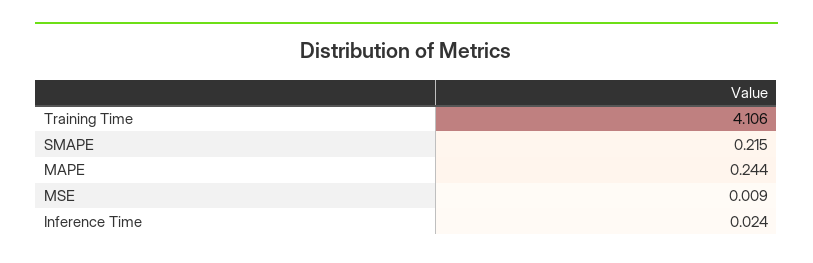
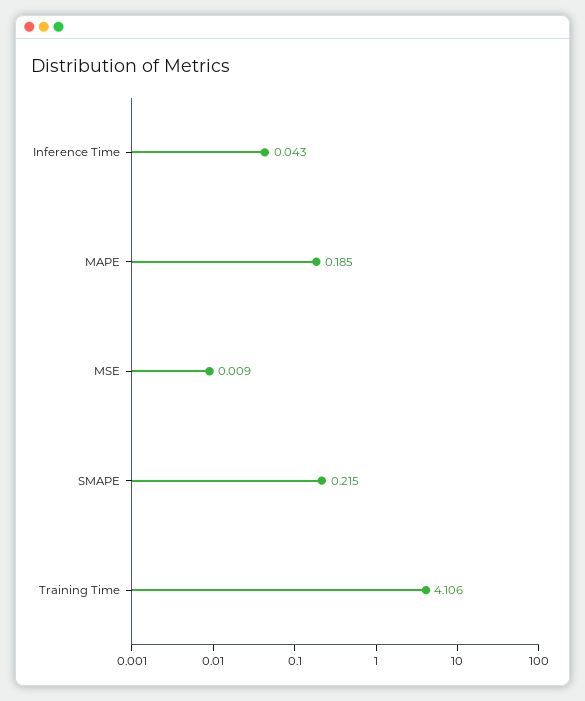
  {
    "Training Time": 4.106,
    "SMAPE": 0.215,
-   "MAPE": 0.244,
+   "MAPE": 0.185,
    "MSE": 0.009,
-   "Inference Time": 0.024
+   "Inference Time": 0.043
  }

